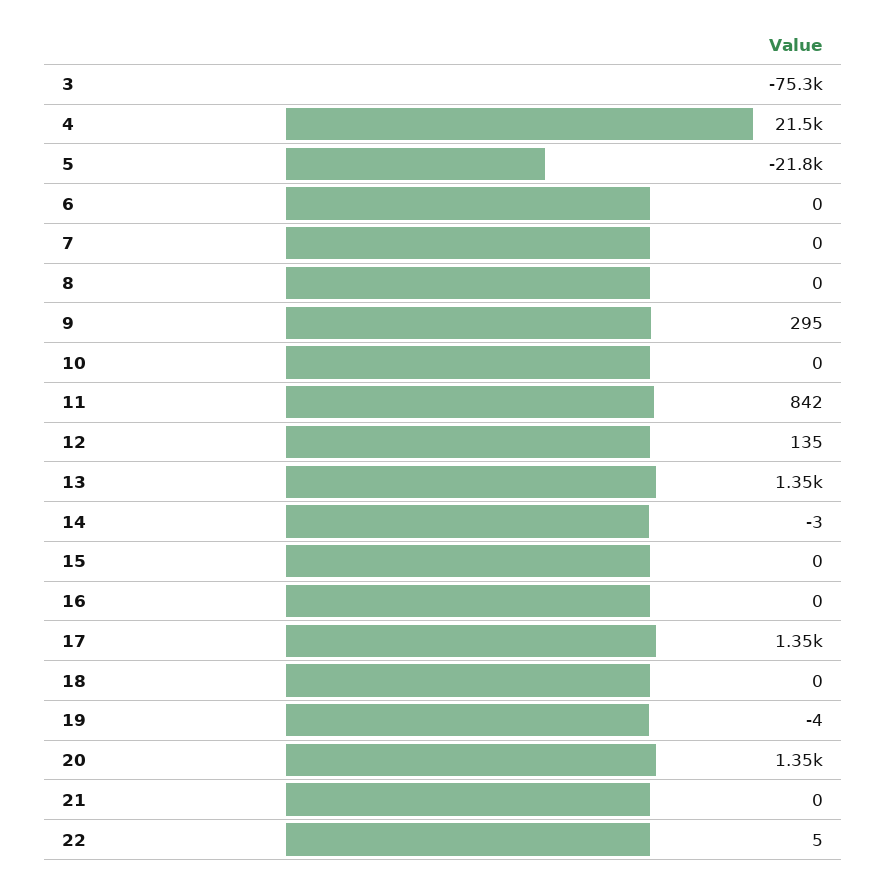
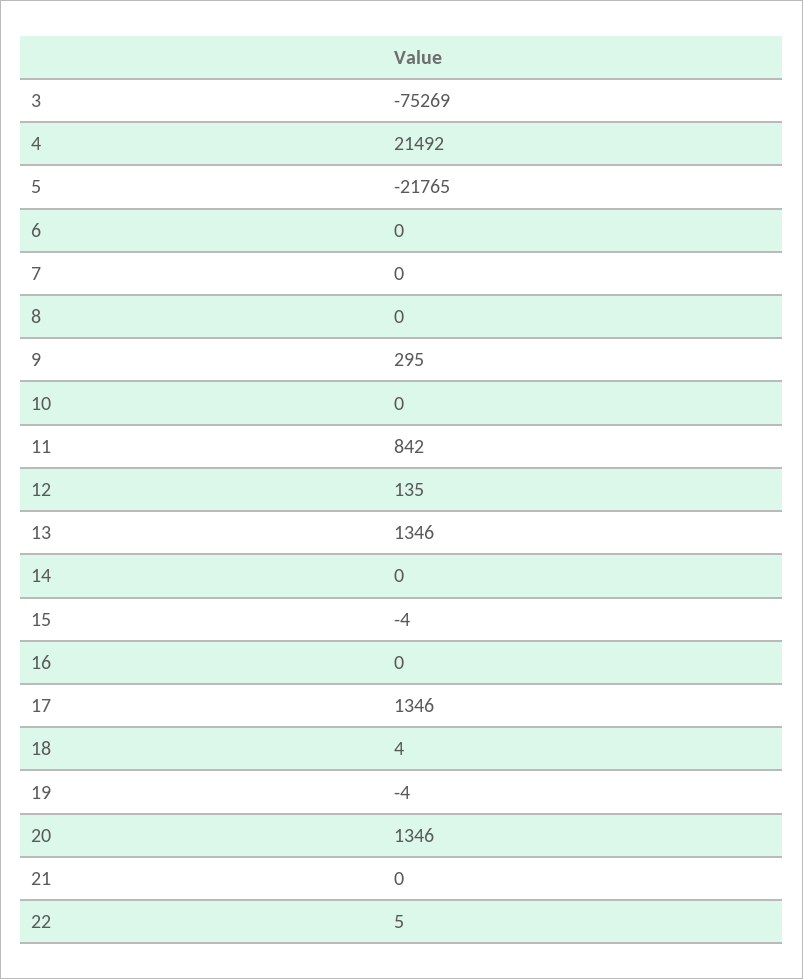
  {
    "3": -75269,
    "4": 21492,
    "5": -21765,
    "6": 0,
    "7": 0,
    "8": 0,
    "9": 295,
    "10": 0,
    "11": 842,
    "12": 135,
    "13": 1346,
-   "14": -3,
+   "14": 0,
-   "15": 0,
+   "15": -4,
    "16": 0,
    "17": 1346,
-   "18": 0,
+   "18": 4,
    "19": -4,
    "20": 1346,
    "21": 0,
    "22": 5
  }

